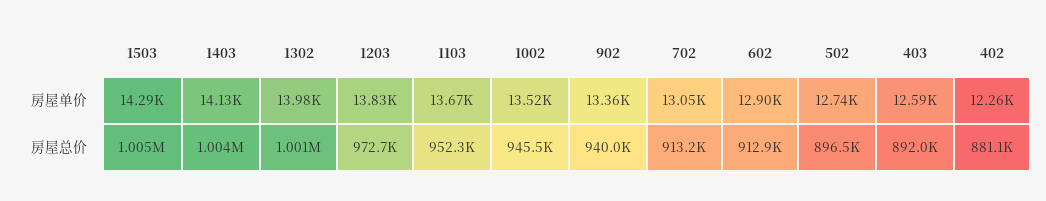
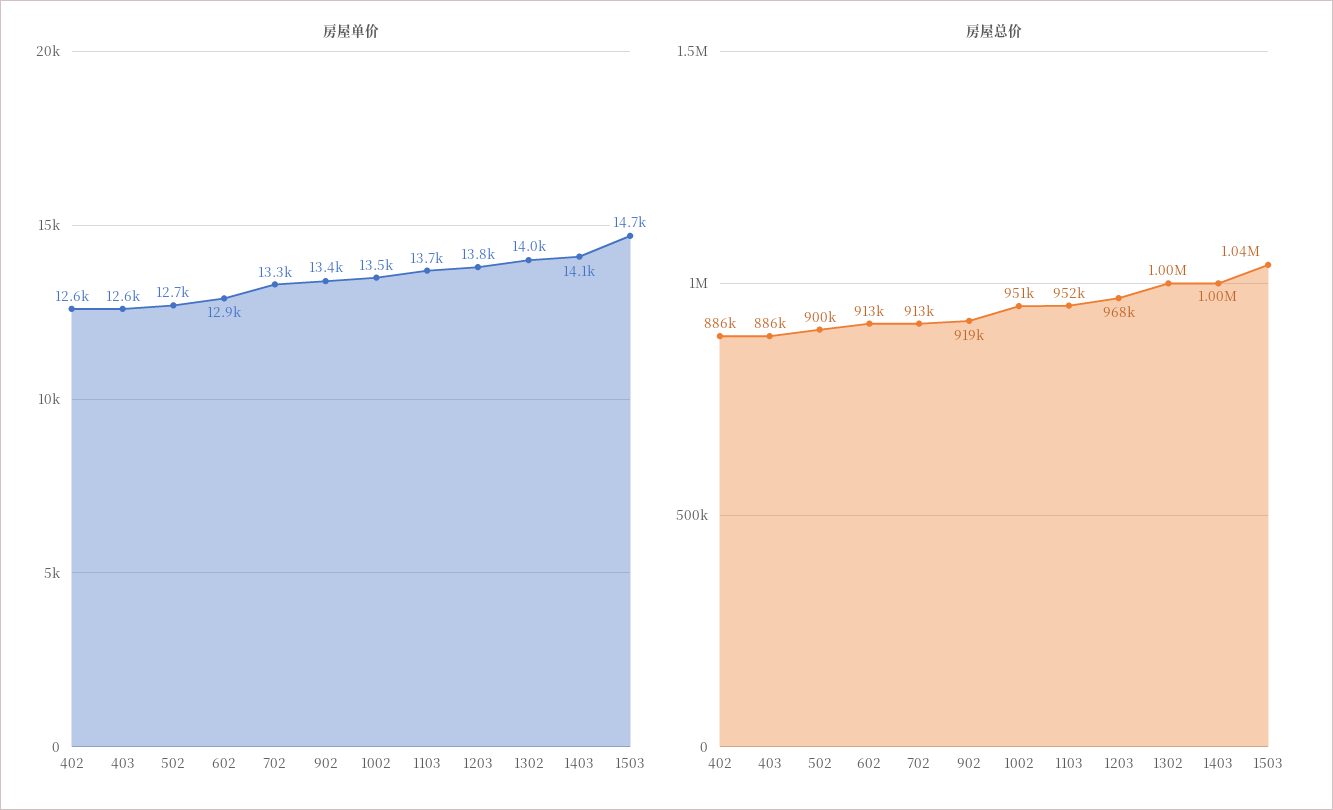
  {
    "房屋单价": {
-     "1503": 14290,
+     "1503": 14700,
      "1403": 14130,
      "1302": 13980,
      "1203": 13830,
      "1103": 13670,
      "1002": 13520,
      "902": 13360,
-     "702": 13050,
+     "702": 13300,
      "602": 12900,
      "502": 12740,
      "403": 12590,
-     "402": 12260
+     "402": 12600
    },
    "房屋总价": {
-     "1503": 1005000,
+     "1503": 1040000,
      "1403": 1004000,
      "1302": 1001000,
-     "1203": 972700,
+     "1203": 968000,
      "1103": 952300,
-     "1002": 945500,
+     "1002": 951000,
-     "902": 940000,
+     "902": 919000,
      "702": 913200,
      "602": 912900,
-     "502": 896500,
+     "502": 900000,
-     "403": 892000,
+     "403": 886000,
-     "402": 881100
+     "402": 886000
    }
  }

